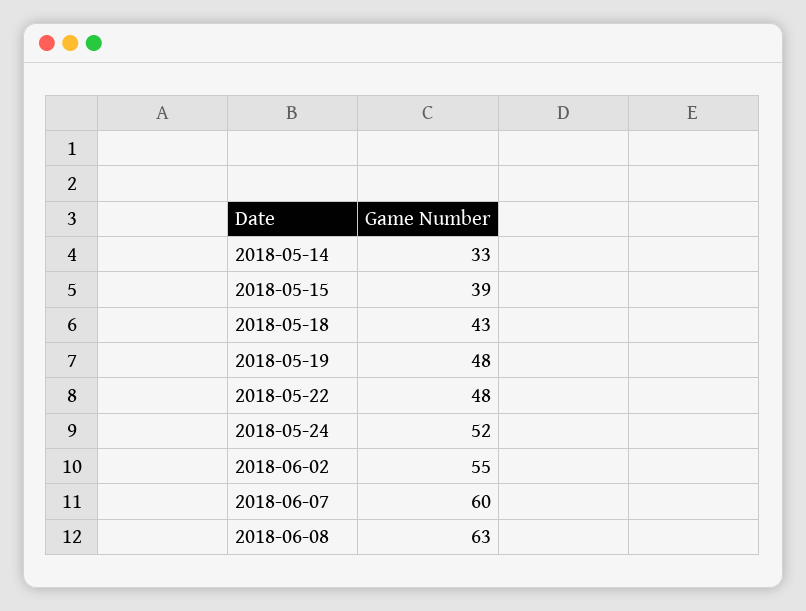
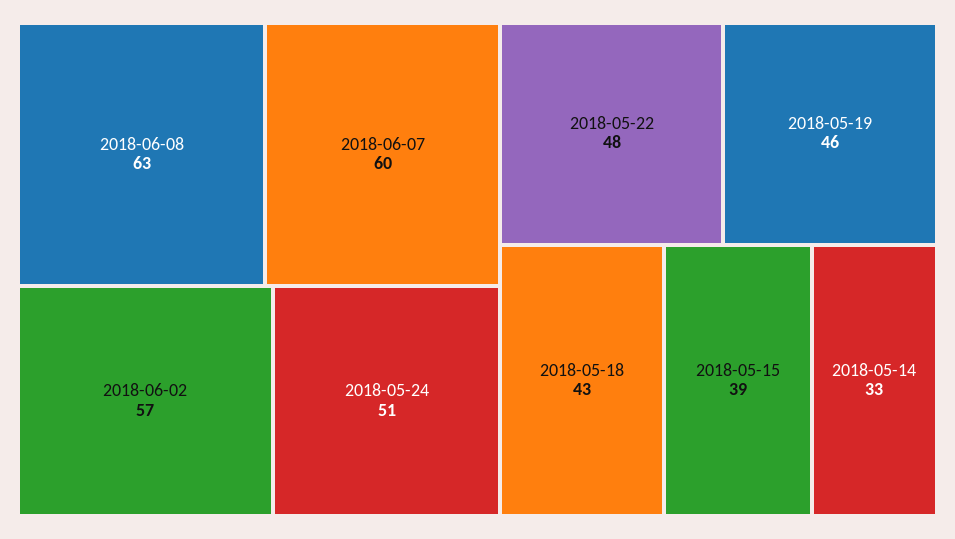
  {
    "2018-05-14": 33,
    "2018-05-15": 39,
    "2018-05-18": 43,
-   "2018-05-19": 48,
+   "2018-05-19": 46,
    "2018-05-22": 48,
-   "2018-05-24": 52,
+   "2018-05-24": 51,
-   "2018-06-02": 55,
+   "2018-06-02": 57,
    "2018-06-07": 60,
    "2018-06-08": 63
  }

